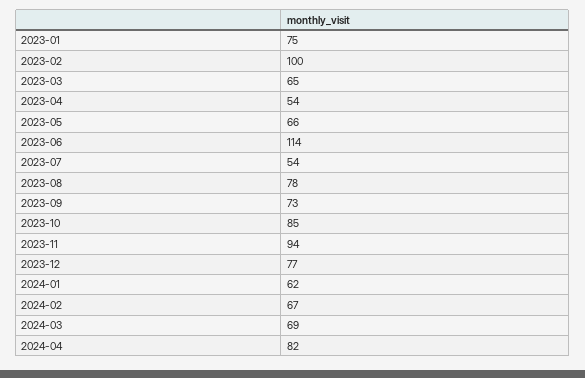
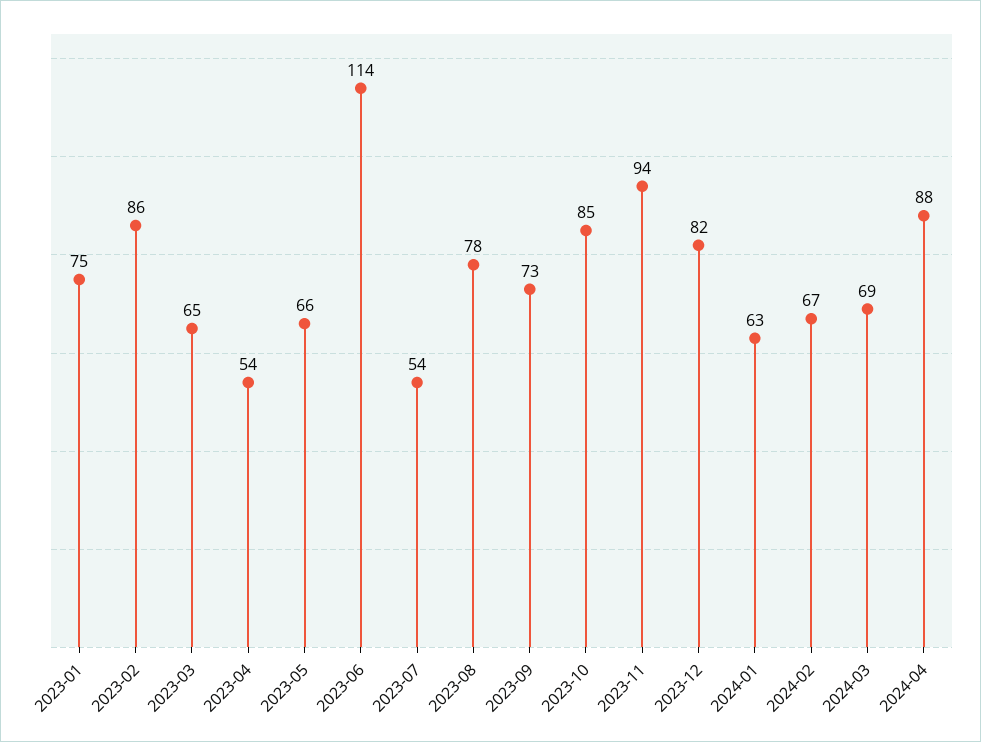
  {
    "2023-01": 75,
-   "2023-02": 100,
+   "2023-02": 86,
    "2023-03": 65,
    "2023-04": 54,
    "2023-05": 66,
    "2023-06": 114,
    "2023-07": 54,
    "2023-08": 78,
    "2023-09": 73,
    "2023-10": 85,
    "2023-11": 94,
-   "2023-12": 77,
+   "2023-12": 82,
-   "2024-01": 62,
+   "2024-01": 63,
    "2024-02": 67,
    "2024-03": 69,
-   "2024-04": 82
+   "2024-04": 88
  }

